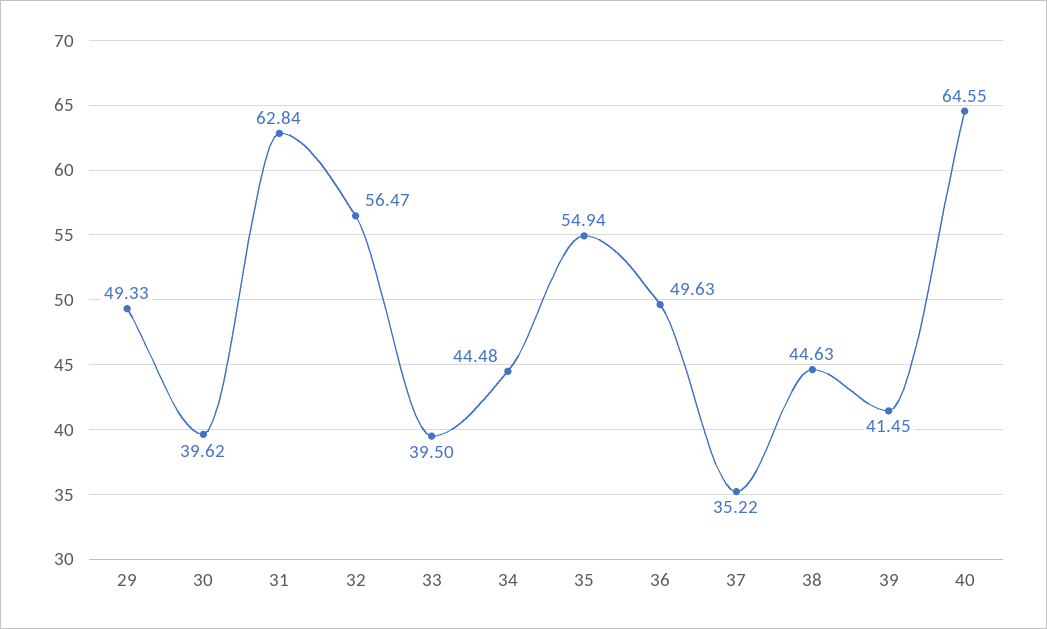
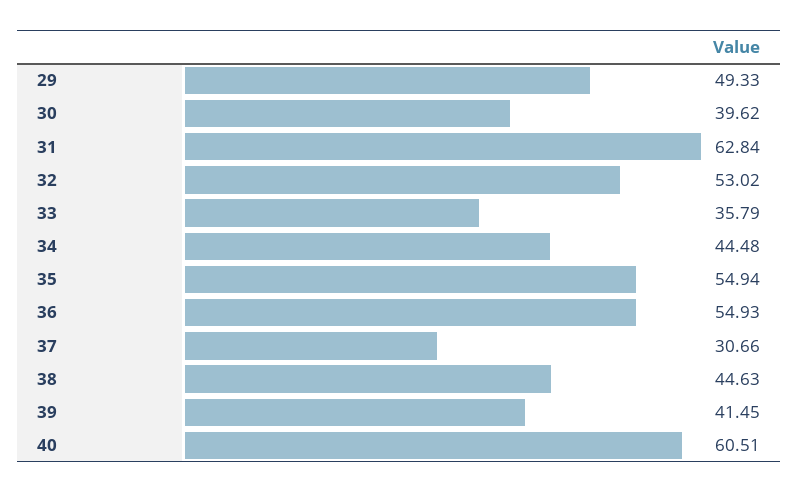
  {
    "29": 49.33,
    "30": 39.62,
    "31": 62.84,
-   "32": 56.47,
+   "32": 53.02,
-   "33": 39.5,
+   "33": 35.79,
    "34": 44.48,
    "35": 54.94,
-   "36": 49.63,
+   "36": 54.93,
-   "37": 35.22,
+   "37": 30.66,
    "38": 44.63,
    "39": 41.45,
-   "40": 64.55
+   "40": 60.51
  }

